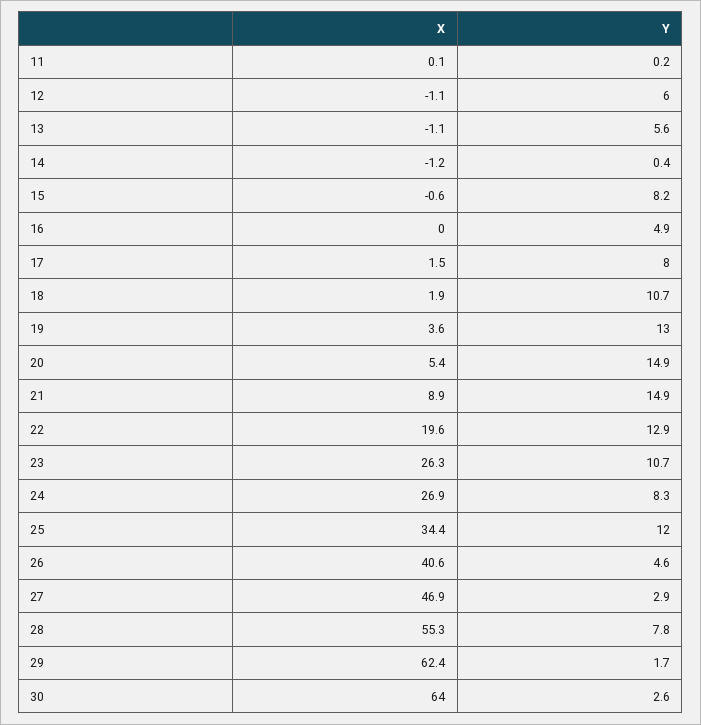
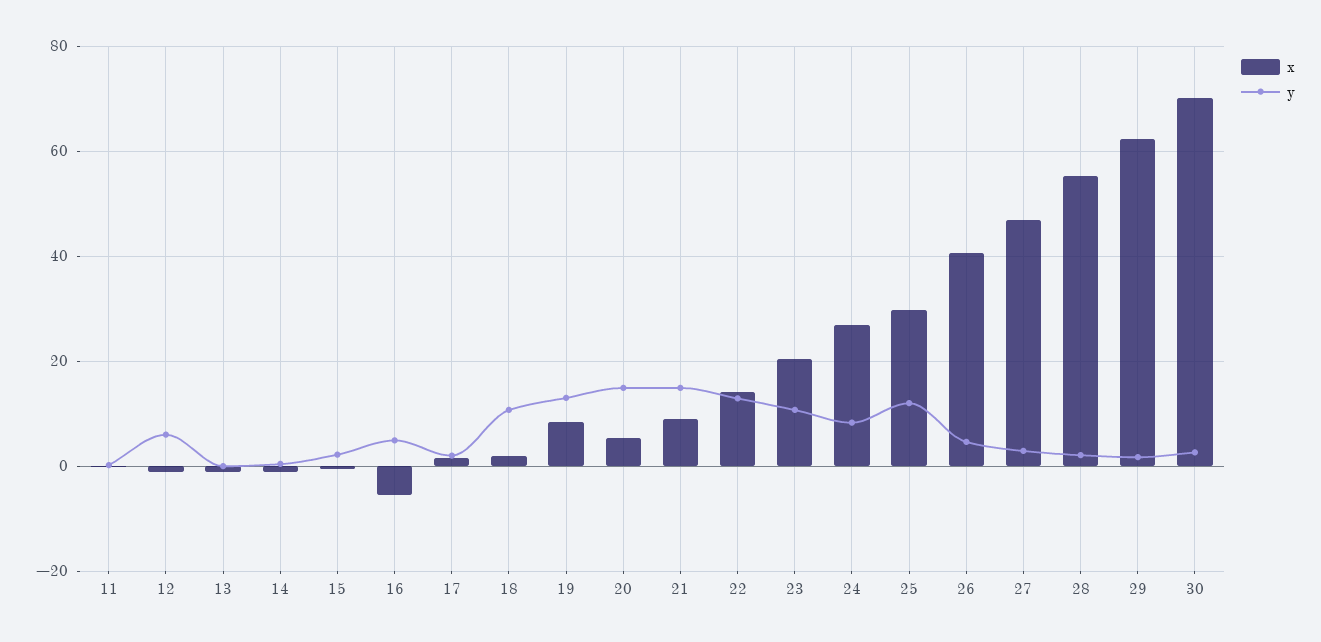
  {
    "X": {
      "11": 0.1,
      "12": -1.1,
      "13": -1.1,
      "14": -1.2,
      "15": -0.6,
-     "16": 0,
+     "16": -6,
      "17": 1.5,
      "18": 1.9,
-     "19": 3.6,
+     "19": 8,
      "20": 5.4,
      "21": 8.9,
-     "22": 19.6,
+     "22": 14,
-     "23": 26.3,
+     "23": 20,
      "24": 26.9,
-     "25": 34.4,
+     "25": 30,
      "26": 40.6,
      "27": 46.9,
      "28": 55.3,
      "29": 62.4,
-     "30": 64
+     "30": 70
    },
    "Y": {
      "11": 0.2,
      "12": 6,
-     "13": 5.6,
+     "13": 0,
      "14": 0.4,
-     "15": 8.2,
+     "15": 2,
      "16": 4.9,
-     "17": 8,
+     "17": 2,
      "18": 10.7,
      "19": 13,
      "20": 14.9,
      "21": 14.9,
      "22": 12.9,
      "23": 10.7,
      "24": 8.3,
      "25": 12,
      "26": 4.6,
      "27": 2.9,
-     "28": 7.8,
+     "28": 2,
      "29": 1.7,
      "30": 2.6
    }
  }

